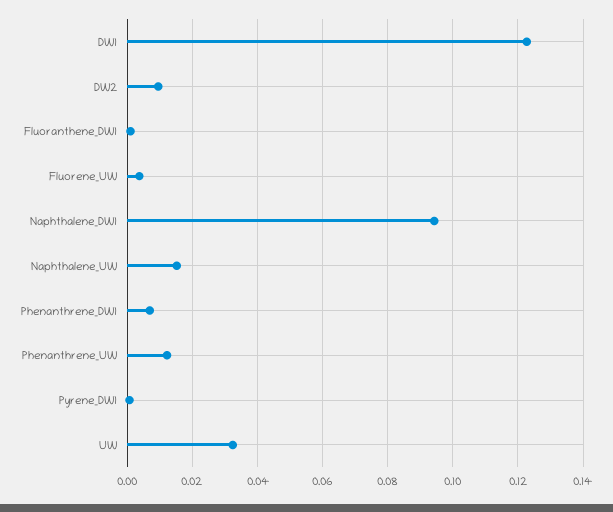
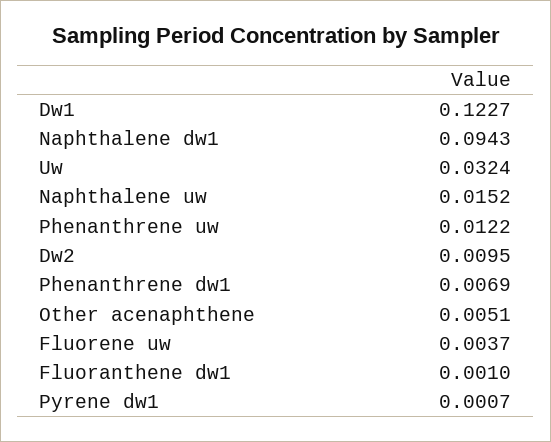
  {
    "DW1": 0.1227,
    "DW2": 0.0095,
    "Fluoranthene_DW1": 0.001,
    "Fluorene_UW": 0.0037,
    "Naphthalene_DW1": 0.0943,
    "Naphthalene_UW": 0.0152,
    "Phenanthrene_DW1": 0.0069,
    "Phenanthrene_UW": 0.0122,
    "Pyrene_DW1": 0.0007,
-   "UW": 0.0324
+   "UW": 0.0324,
+   "Other acenaphthene": 0.0051
  }

